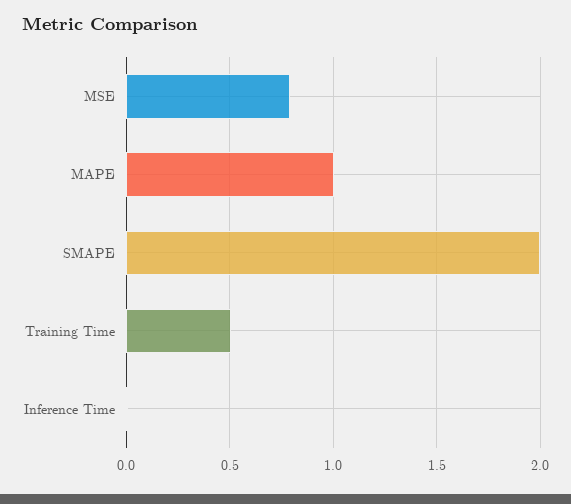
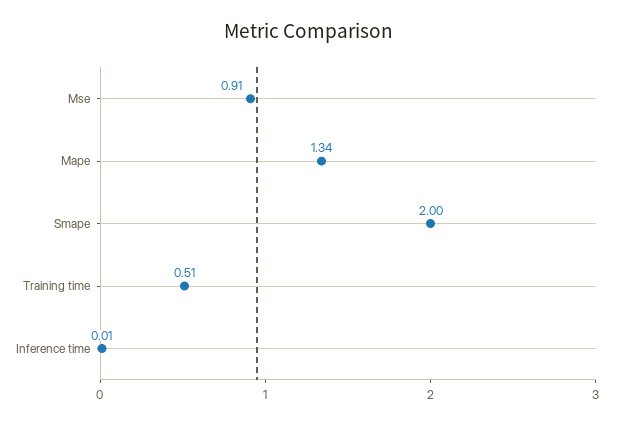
  {
-   "MSE": 0.8,
+   "MSE": 0.91,
-   "MAPE": 1,
+   "MAPE": 1.34,
    "SMAPE": 2,
    "Training Time": 0.51,
    "Inference Time": 0.01
  }

